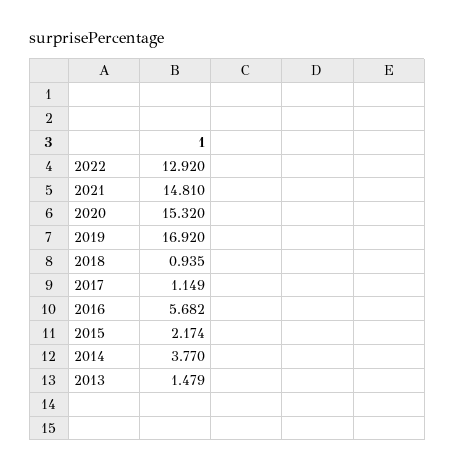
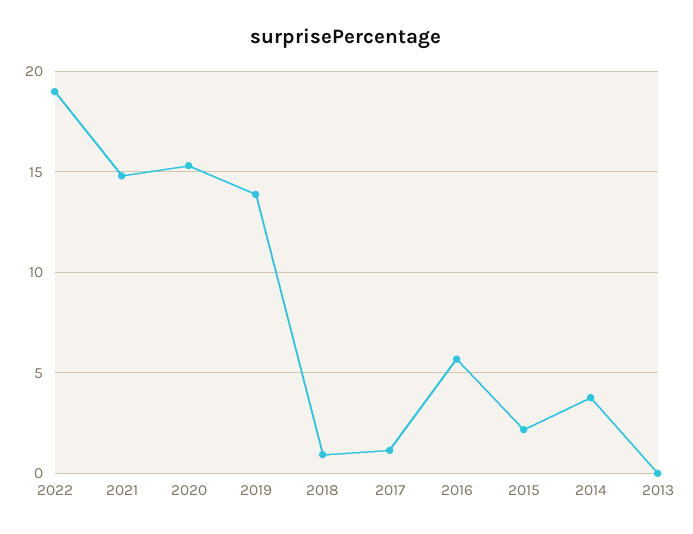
  {
-   "2022": 12.92,
+   "2022": 19,
    "2021": 14.81,
    "2020": 15.32,
-   "2019": 16.92,
+   "2019": 14,
    "2018": 0.935,
    "2017": 1.149,
    "2016": 5.682,
    "2015": 2.174,
    "2014": 3.77,
-   "2013": 1.479
+   "2013": 0
  }

